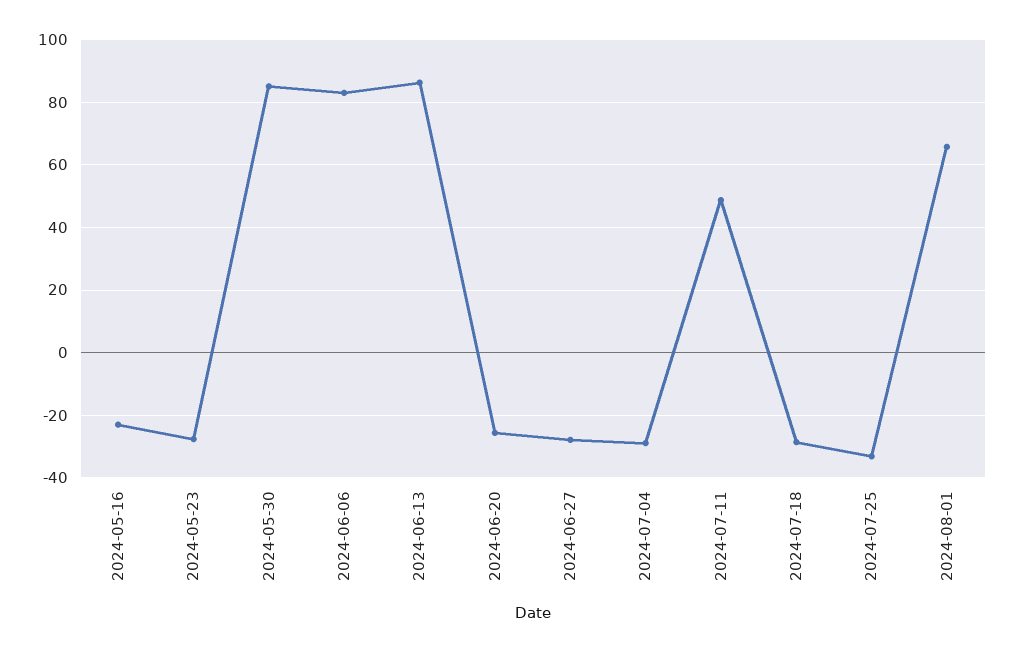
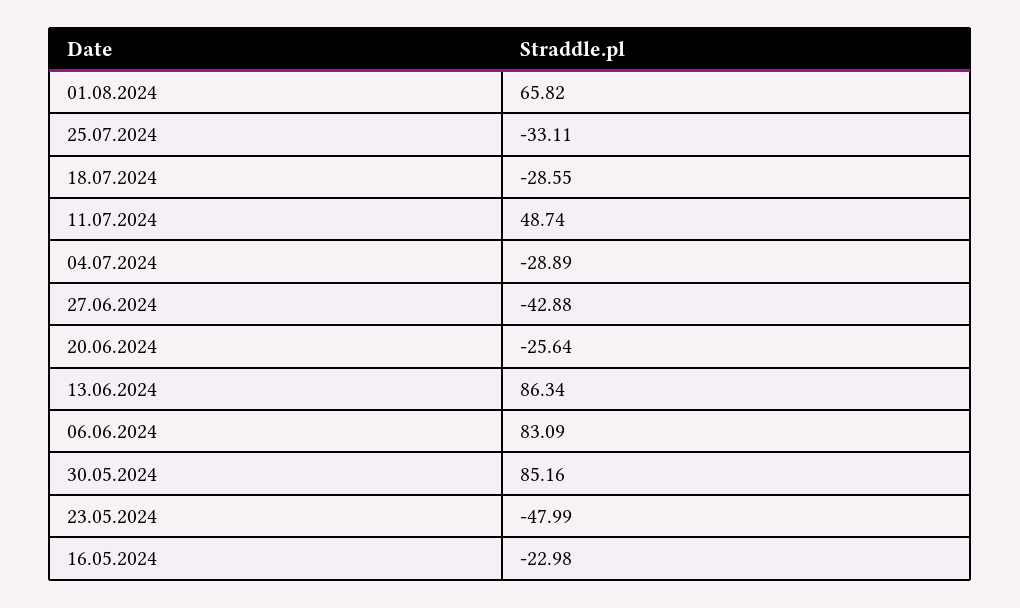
  {
    "2024-05-16": -22.98,
-   "2024-05-23": -28,
+   "2024-05-23": -47.99,
    "2024-05-30": 85.16,
    "2024-06-06": 83.09,
    "2024-06-13": 86.34,
    "2024-06-20": -25.64,
-   "2024-06-27": -28,
+   "2024-06-27": -42.88,
    "2024-07-04": -28.89,
    "2024-07-11": 48.74,
    "2024-07-18": -28.55,
    "2024-07-25": -33.11,
    "2024-08-01": 65.82
  }

